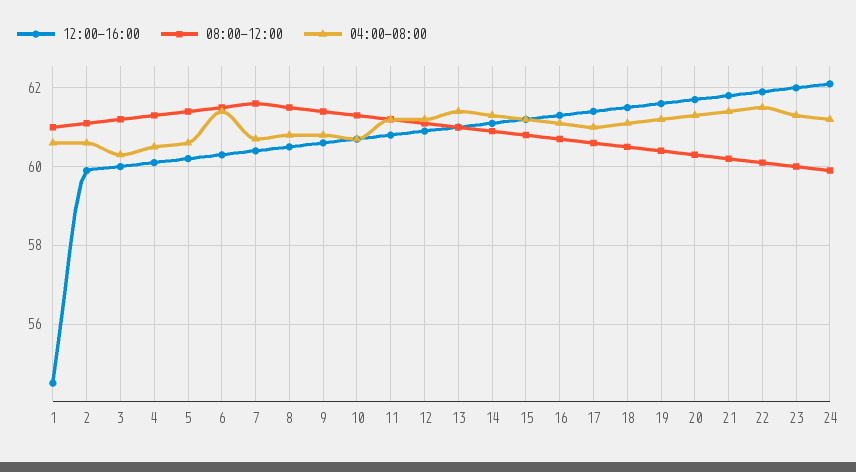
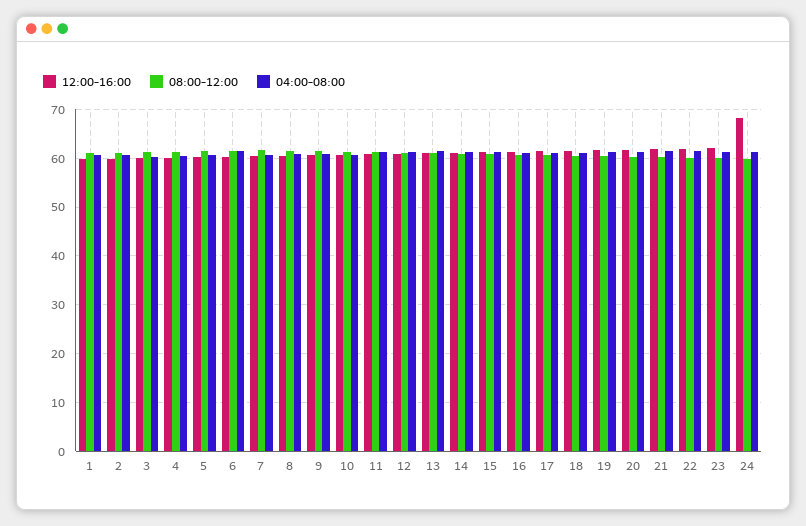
  {
    "12:00-16:00": {
-     "1": 54.5,
+     "1": 60,
      "2": 60,
      "3": 60,
      "4": 60,
      "5": 60,
      "6": 60.5,
      "7": 60.5,
      "8": 60.5,
      "9": 60.5,
      "10": 60.5,
      "11": 61,
      "12": 61,
      "13": 61,
      "14": 61,
      "15": 61,
      "16": 61.5,
      "17": 61.5,
      "18": 61.5,
      "19": 61.5,
      "20": 61.5,
      "21": 62,
      "22": 62,
      "23": 62,
-     "24": 62
+     "24": 68
    },
    "08:00-12:00": {
      "1": 61,
      "2": 61,
      "3": 61,
      "4": 61.5,
      "5": 61.5,
      "6": 61.5,
      "7": 61.5,
      "8": 61.5,
      "9": 61.5,
      "10": 61.5,
      "11": 61,
      "12": 61,
      "13": 61,
      "14": 61,
      "15": 61,
      "16": 60.5,
      "17": 60.5,
      "18": 60.5,
      "19": 60.5,
      "20": 60.5,
      "21": 60,
      "22": 60,
      "23": 60,
      "24": 60
    },
    "04:00-08:00": {
      "1": 60.5,
      "2": 60.5,
      "3": 60.5,
      "4": 60.5,
      "5": 60.5,
      "6": 61.5,
      "7": 60.5,
      "8": 61,
      "9": 61,
      "10": 60.5,
      "11": 61,
      "12": 61,
      "13": 61.5,
      "14": 61.5,
      "15": 61,
      "16": 61,
      "17": 61,
      "18": 61,
      "19": 61,
      "20": 61.5,
      "21": 61.5,
      "22": 61.5,
      "23": 61.5,
      "24": 61
    }
  }

